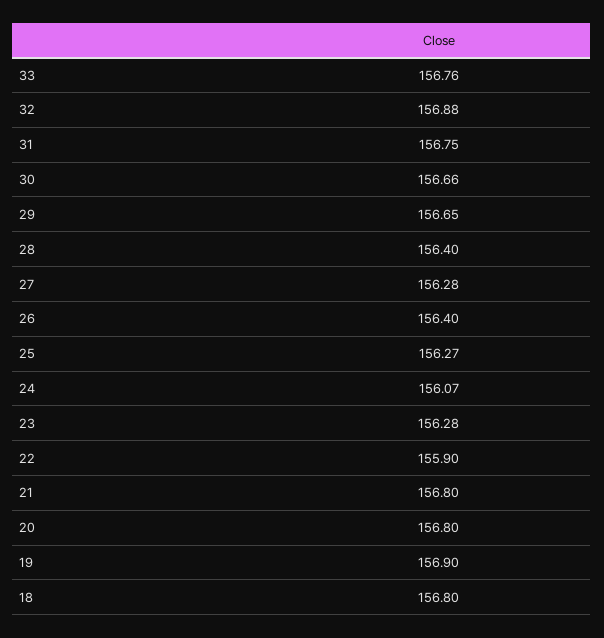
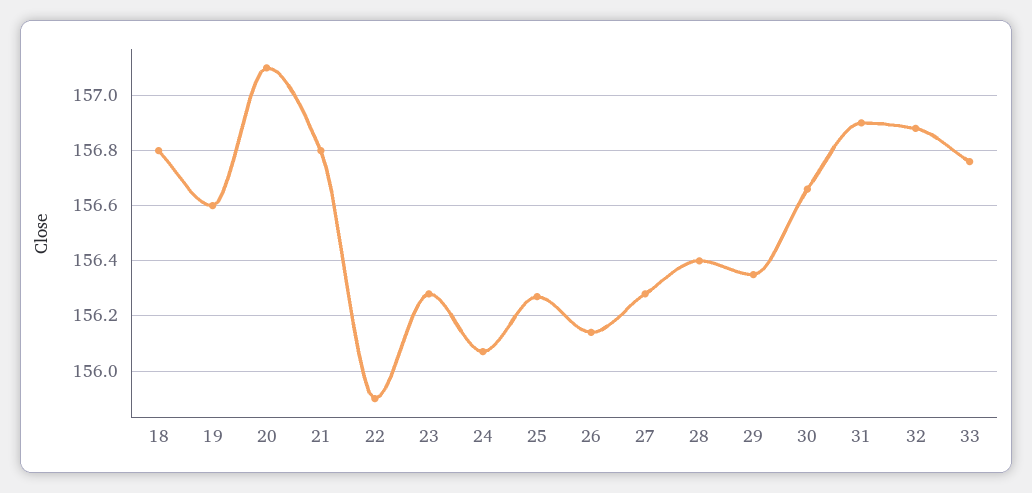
  {
    "33": 156.76,
    "32": 156.88,
-   "31": 156.75,
+   "31": 156.9,
    "30": 156.66,
-   "29": 156.65,
+   "29": 156.35,
    "28": 156.4,
    "27": 156.28,
-   "26": 156.4,
+   "26": 156.15,
    "25": 156.27,
    "24": 156.07,
    "23": 156.28,
    "22": 155.9,
    "21": 156.8,
-   "20": 156.8,
+   "20": 157.1,
-   "19": 156.9,
+   "19": 156.6,
    "18": 156.8
  }

